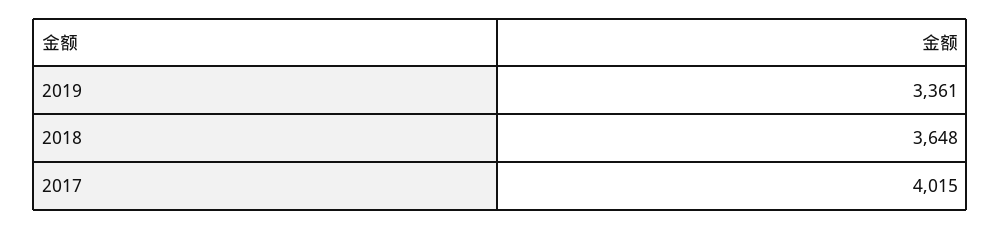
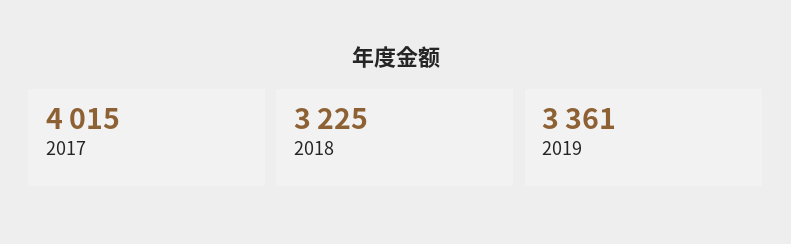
  {
    "2019": 3361,
-   "2018": 3648,
+   "2018": 3225,
    "2017": 4015
  }

